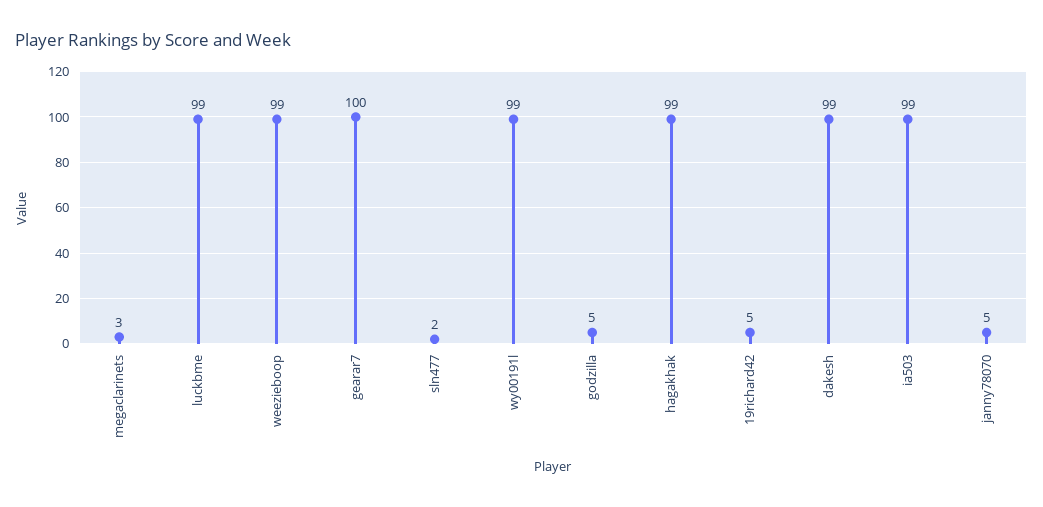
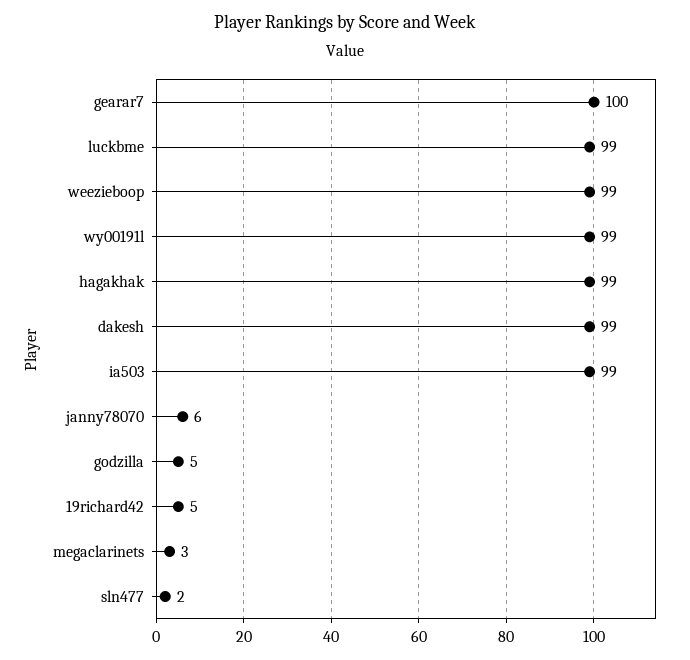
  {
    "megaclarinets": 3,
    "luckbme": 99,
    "weezieboop": 99,
    "gearar7": 100,
    "sln477": 2,
    "wy00191l": 99,
    "godzilla": 5,
    "hagakhak": 99,
    "19richard42": 5,
    "dakesh": 99,
    "ia503": 99,
-   "janny78070": 5
+   "janny78070": 6
  }

